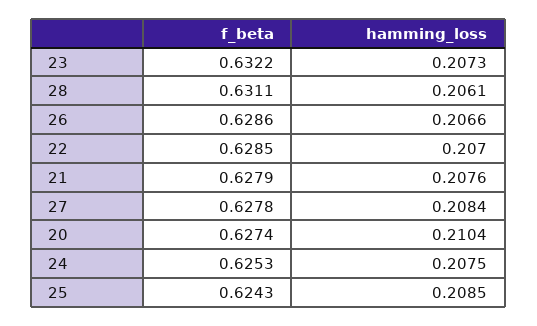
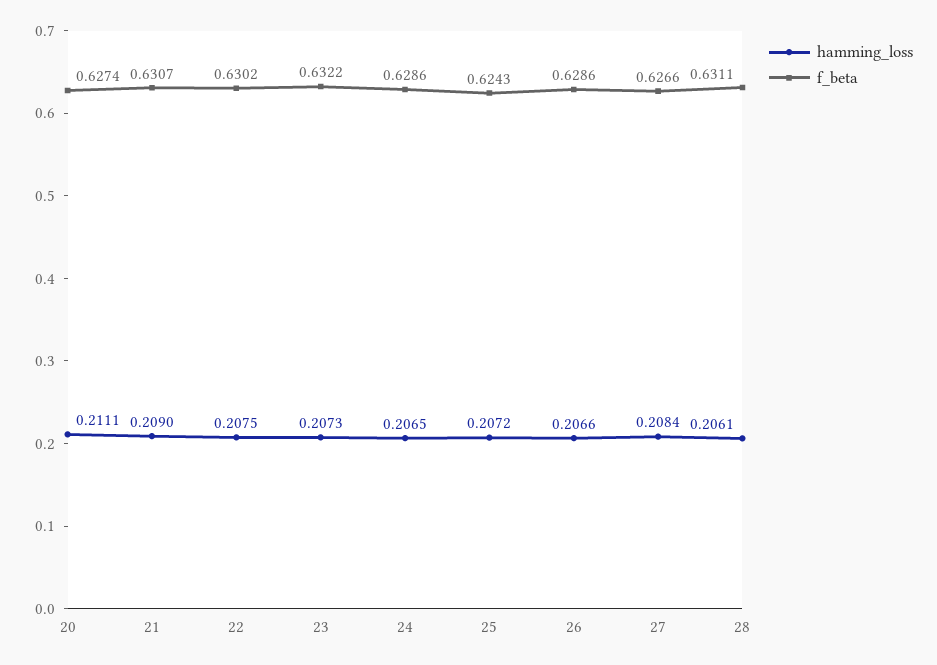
  {
    "f_beta": {
      "23": 0.6322,
      "28": 0.6311,
      "26": 0.6286,
-     "22": 0.6285,
+     "22": 0.6302,
-     "21": 0.6279,
+     "21": 0.6307,
-     "27": 0.6278,
+     "27": 0.6266,
      "20": 0.6274,
-     "24": 0.6253,
+     "24": 0.6286,
      "25": 0.6243
    },
    "hamming_loss": {
      "23": 0.2073,
      "28": 0.2061,
      "26": 0.2066,
-     "22": 0.207,
+     "22": 0.2075,
-     "21": 0.2076,
+     "21": 0.209,
      "27": 0.2084,
-     "20": 0.2104,
+     "20": 0.2111,
-     "24": 0.2075,
+     "24": 0.2065,
-     "25": 0.2085
+     "25": 0.2072
    }
  }

